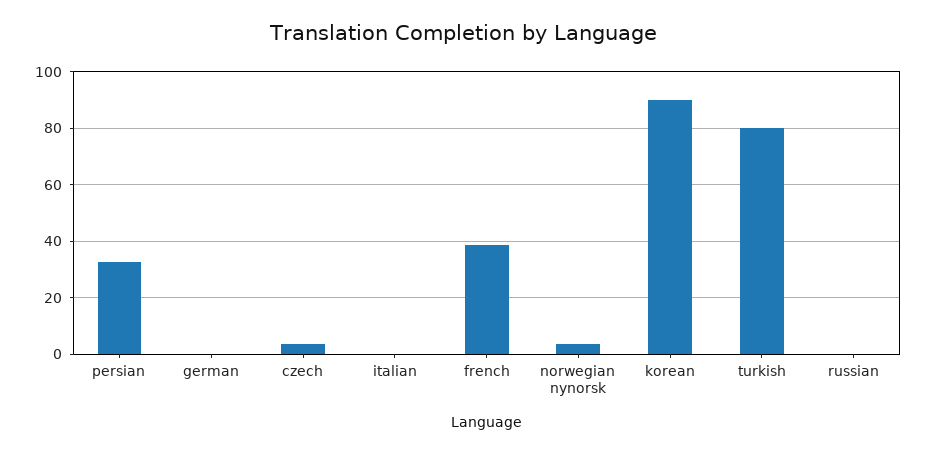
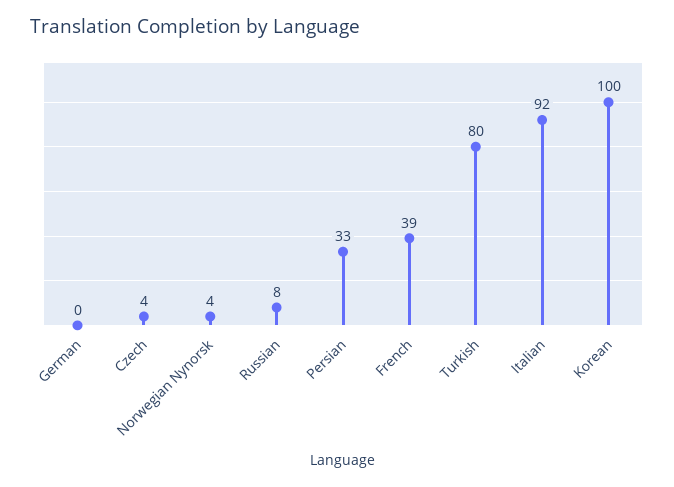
  {
    "persian": 33,
    "german": 0,
    "czech": 4,
-   "italian": 0,
+   "italian": 92,
    "french": 39,
    "norwegian nynorsk": 4,
-   "korean": 90,
+   "korean": 100,
    "turkish": 80,
-   "russian": 0
+   "russian": 8
  }

